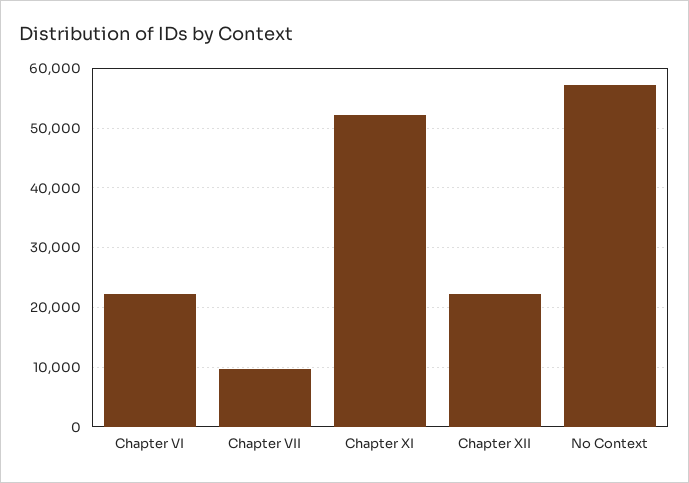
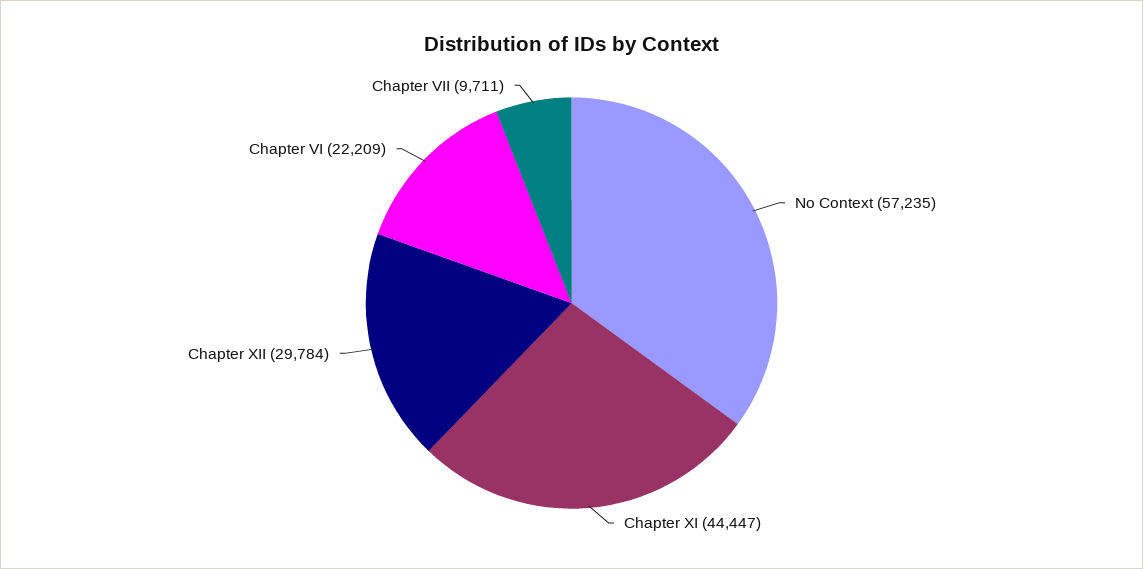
  {
    "Chapter VI": 22209,
    "Chapter VII": 9711,
-   "Chapter XI": 52000,
+   "Chapter XI": 44447,
-   "Chapter XII": 22000,
+   "Chapter XII": 29784,
    "No Context": 57235
  }

